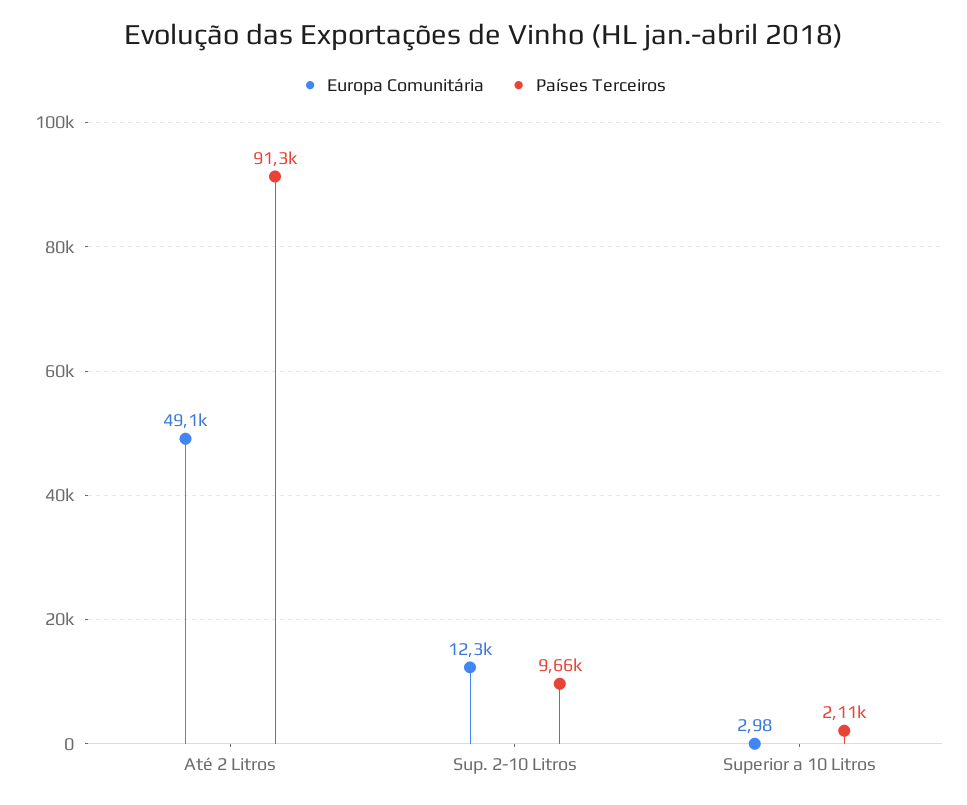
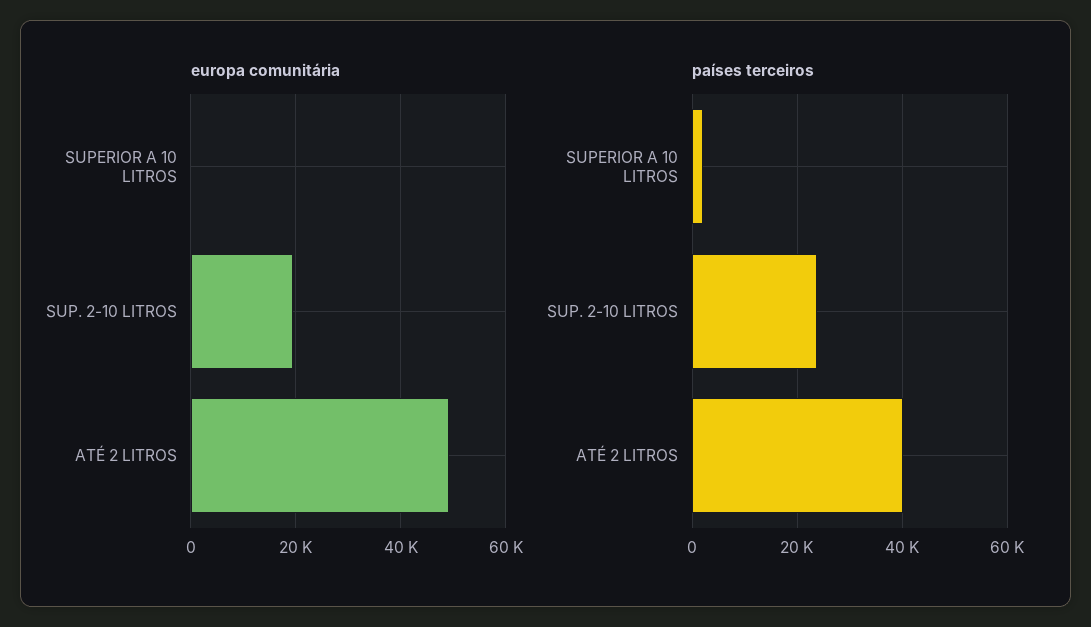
  {
    "Europa Comunitária": {
      "Até 2 Litros": 49100,
-     "Sup. 2-10 Litros": 12300,
+     "Sup. 2-10 Litros": 20000,
      "Superior a 10 Litros": 2.98
    },
    "Países Terceiros": {
-     "Até 2 Litros": 91300,
+     "Até 2 Litros": 40000,
-     "Sup. 2-10 Litros": 9660,
+     "Sup. 2-10 Litros": 24000,
      "Superior a 10 Litros": 2110
    }
  }

